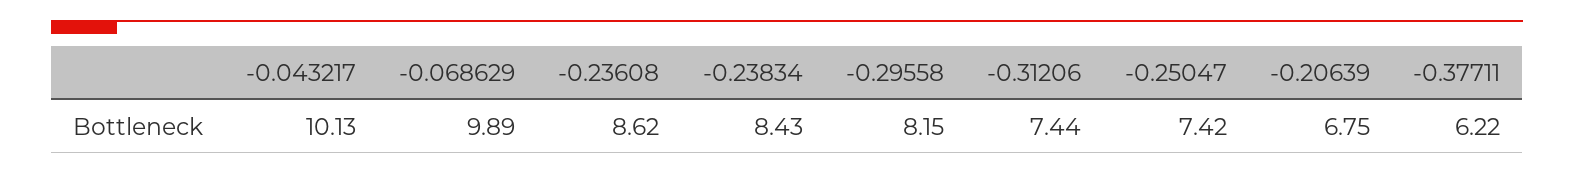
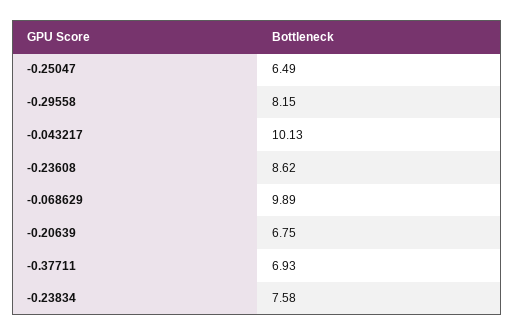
  {
    "-0.043217": 10.13,
    "-0.068629": 9.89,
    "-0.23608": 8.62,
-   "-0.23834": 8.43,
+   "-0.23834": 7.58,
    "-0.29558": 8.15,
-   "-0.31206": 7.44,
-   "-0.25047": 7.42,
+   "-0.25047": 6.49,
    "-0.20639": 6.75,
-   "-0.37711": 6.22
+   "-0.37711": 6.93
  }

